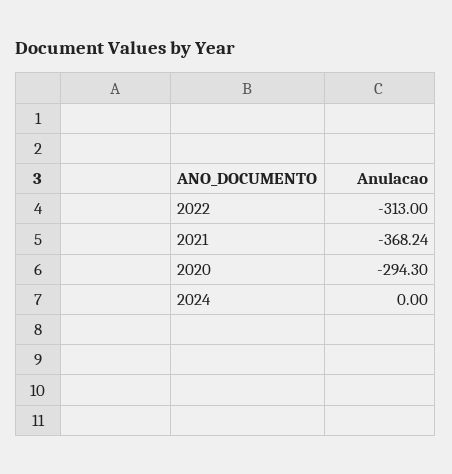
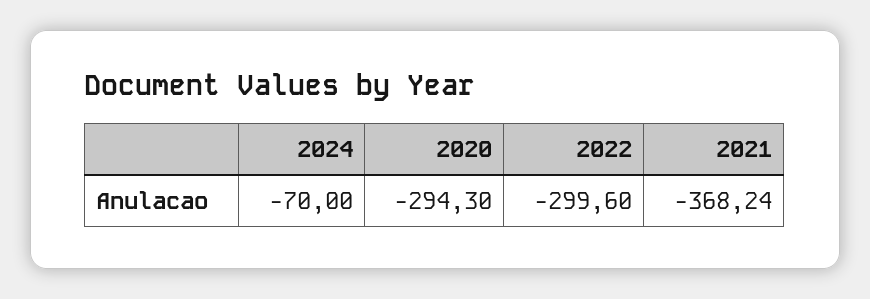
  {
-   "2022": -313,
+   "2022": -299.6,
    "2021": -368.24,
    "2020": -294.3,
-   "2024": 0
+   "2024": -70
  }

